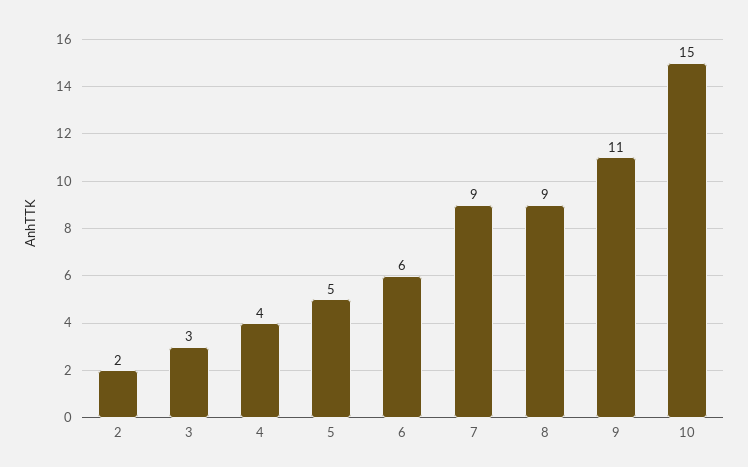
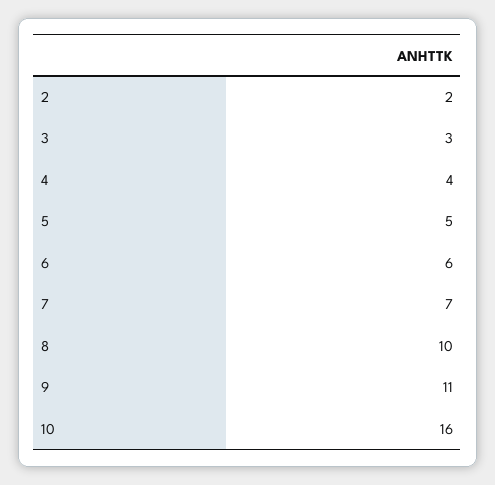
  {
    "2": 2,
    "3": 3,
    "4": 4,
    "5": 5,
    "6": 6,
-   "7": 9,
+   "7": 7,
-   "8": 9,
+   "8": 10,
    "9": 11,
-   "10": 15
+   "10": 16
  }

